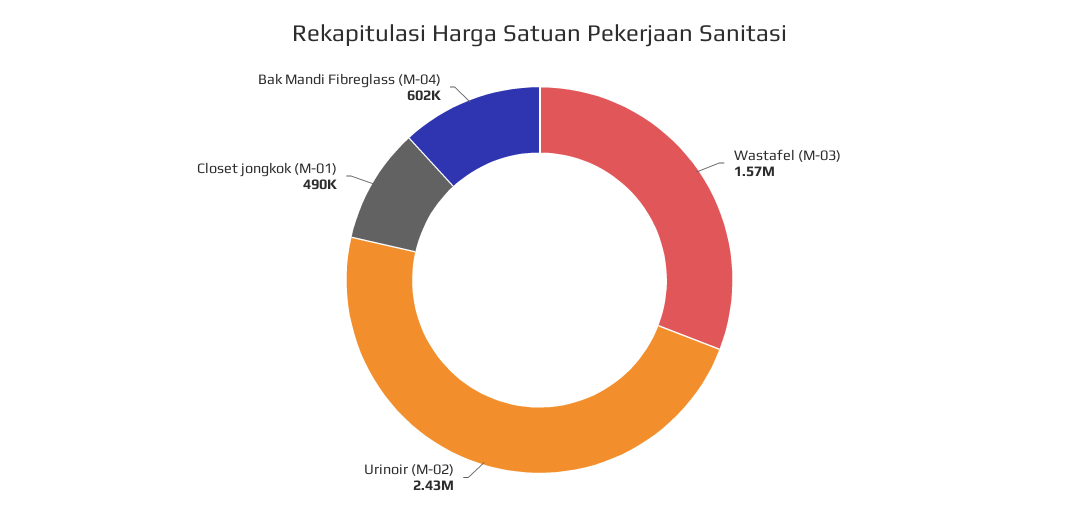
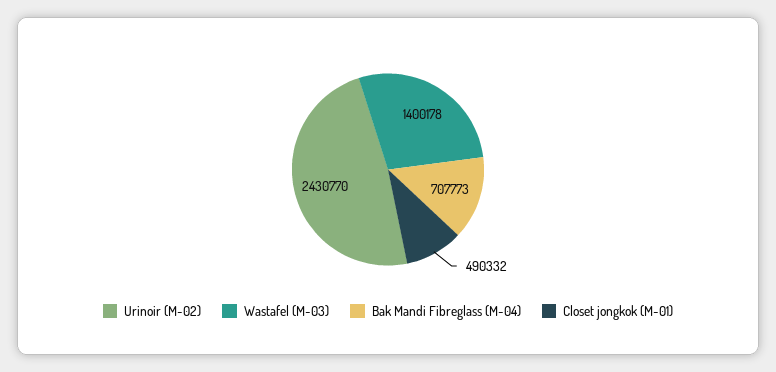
  {
-   "Wastafel (M-03)": 1570000,
+   "Wastafel (M-03)": 1400178,
    "Urinoir (M-02)": 2430770,
    "Closet jongkok (M-01)": 490332,
-   "Bak Mandi Fibreglass (M-04)": 602000
+   "Bak Mandi Fibreglass (M-04)": 707773
  }

